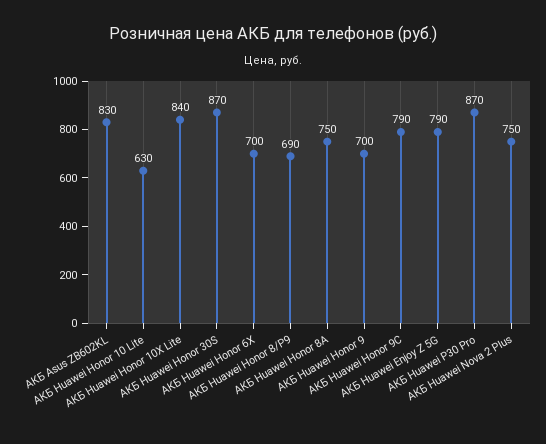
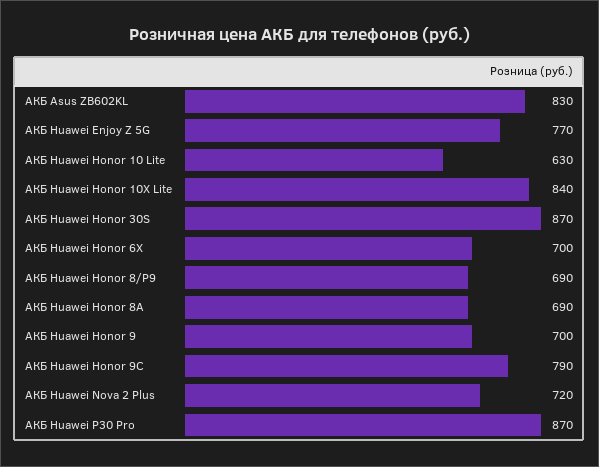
  {
    "АКБ Asus ZB602KL": 830,
    "АКБ Huawei Honor 10 Lite": 630,
    "АКБ Huawei Honor 10X Lite": 840,
    "АКБ Huawei Honor 30S": 870,
    "АКБ Huawei Honor 6X": 700,
    "АКБ Huawei Honor 8/P9": 690,
-   "АКБ Huawei Honor 8A": 750,
+   "АКБ Huawei Honor 8A": 690,
    "АКБ Huawei Honor 9": 700,
    "АКБ Huawei Honor 9C": 790,
-   "АКБ Huawei Enjoy Z 5G": 790,
+   "АКБ Huawei Enjoy Z 5G": 770,
    "АКБ Huawei P30 Pro": 870,
-   "АКБ Huawei Nova 2 Plus": 750
+   "АКБ Huawei Nova 2 Plus": 720
  }

